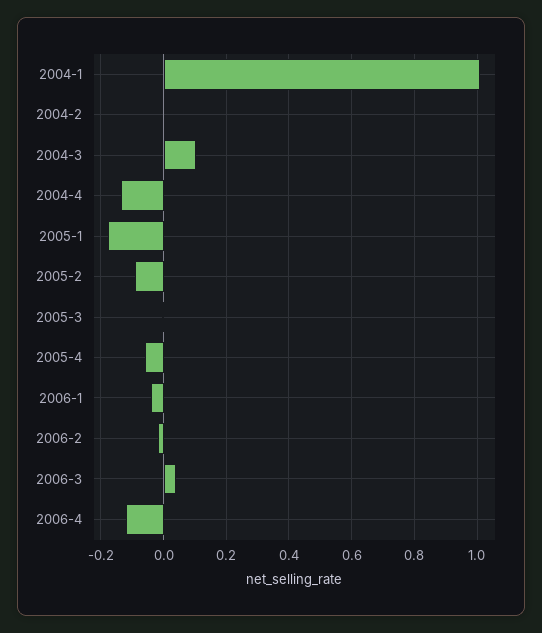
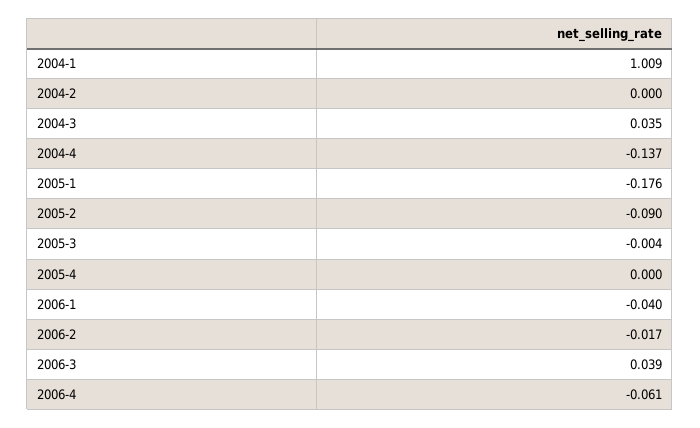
  {
    "2004-1": 1.009,
    "2004-2": 0,
-   "2004-3": 0.1,
+   "2004-3": 0.035,
    "2004-4": -0.137,
    "2005-1": -0.176,
    "2005-2": -0.09,
    "2005-3": -0.004,
-   "2005-4": -0.06,
+   "2005-4": 0,
    "2006-1": -0.04,
    "2006-2": -0.017,
    "2006-3": 0.039,
-   "2006-4": -0.12
+   "2006-4": -0.061
  }

